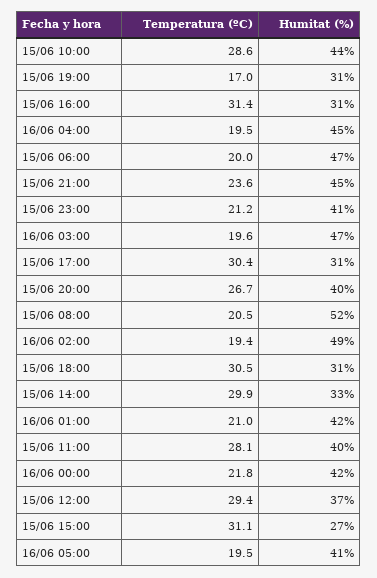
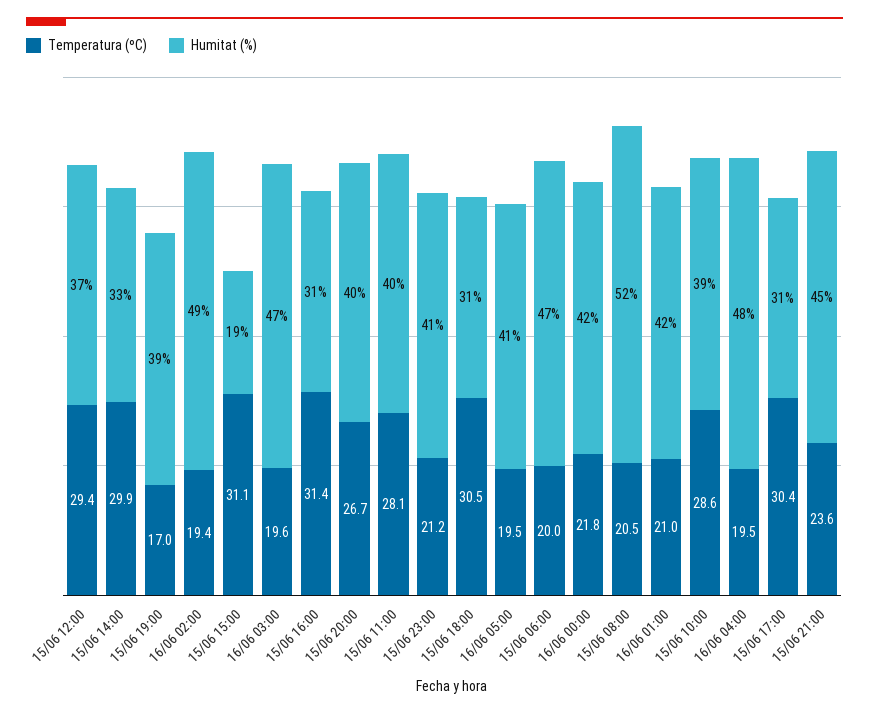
  {
    "Temperatura (ºC)": {
      "15/06 10:00": 28.6,
      "15/06 19:00": 17,
      "15/06 16:00": 31.4,
      "16/06 04:00": 19.5,
      "15/06 06:00": 20,
      "15/06 21:00": 23.6,
      "15/06 23:00": 21.2,
      "16/06 03:00": 19.6,
      "15/06 17:00": 30.4,
      "15/06 20:00": 26.7,
      "15/06 08:00": 20.5,
      "16/06 02:00": 19.4,
      "15/06 18:00": 30.5,
      "15/06 14:00": 29.9,
      "16/06 01:00": 21,
      "15/06 11:00": 28.1,
      "16/06 00:00": 21.8,
      "15/06 12:00": 29.4,
      "15/06 15:00": 31.1,
      "16/06 05:00": 19.5
    },
    "Humitat (%)": {
-     "15/06 10:00": 44,
+     "15/06 10:00": 39,
-     "15/06 19:00": 31,
+     "15/06 19:00": 39,
      "15/06 16:00": 31,
-     "16/06 04:00": 45,
+     "16/06 04:00": 48,
      "15/06 06:00": 47,
      "15/06 21:00": 45,
      "15/06 23:00": 41,
      "16/06 03:00": 47,
      "15/06 17:00": 31,
      "15/06 20:00": 40,
      "15/06 08:00": 52,
      "16/06 02:00": 49,
      "15/06 18:00": 31,
      "15/06 14:00": 33,
      "16/06 01:00": 42,
      "15/06 11:00": 40,
      "16/06 00:00": 42,
      "15/06 12:00": 37,
-     "15/06 15:00": 27,
+     "15/06 15:00": 19,
      "16/06 05:00": 41
    }
  }

